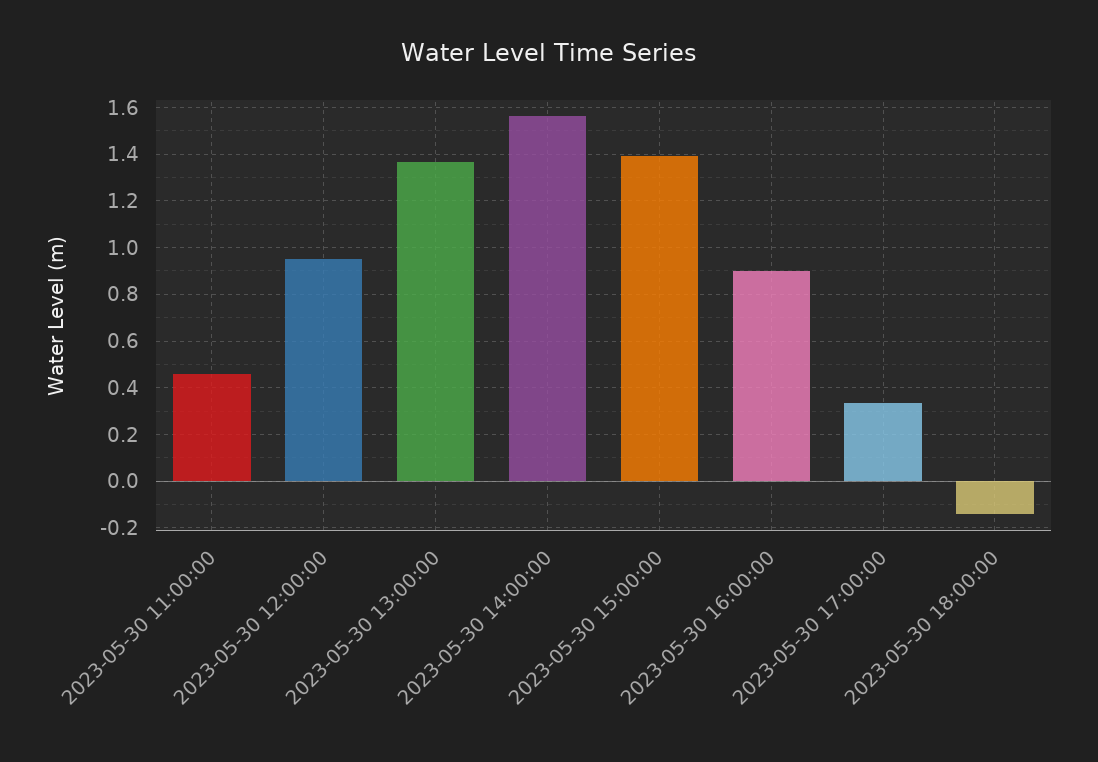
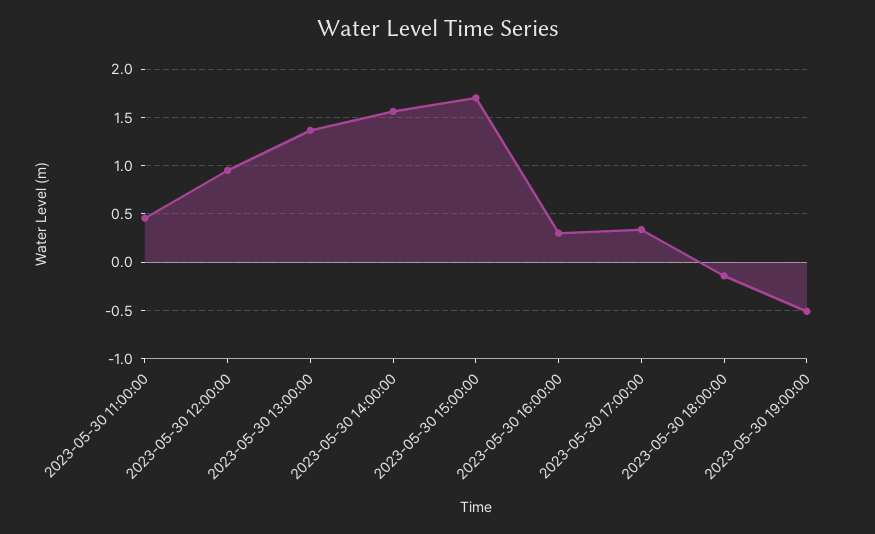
  {
    "2023-05-30 11:00:00": 0.45,
    "2023-05-30 12:00:00": 0.95,
    "2023-05-30 13:00:00": 1.35,
    "2023-05-30 14:00:00": 1.55,
-   "2023-05-30 15:00:00": 1.4,
+   "2023-05-30 15:00:00": 1.7,
-   "2023-05-30 16:00:00": 0.9,
+   "2023-05-30 16:00:00": 0.3,
    "2023-05-30 17:00:00": 0.35,
-   "2023-05-30 18:00:00": -0.15
+   "2023-05-30 18:00:00": -0.15,
+   "2023-05-30 19:00:00": -0.5
  }

